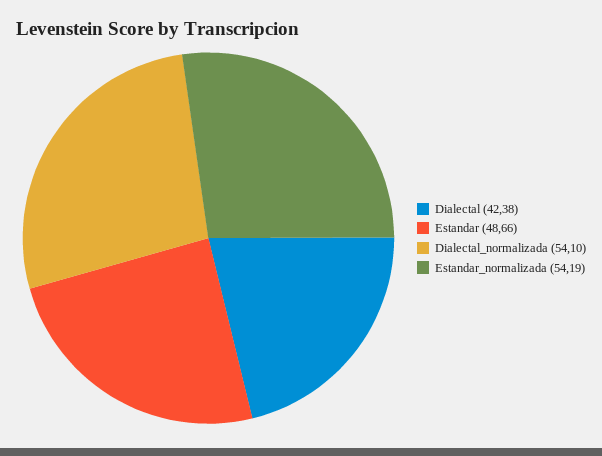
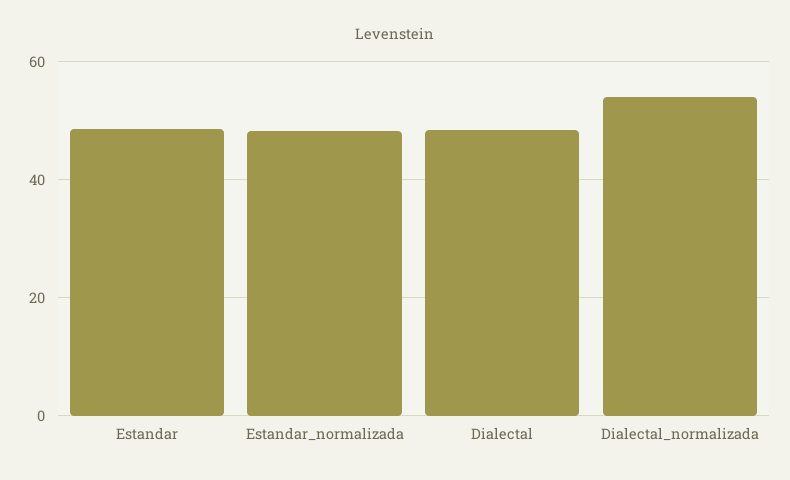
  {
-   "Dialectal": 42.38,
+   "Dialectal": 48,
    "Estandar": 48.66,
    "Dialectal_normalizada": 54.1,
-   "Estandar_normalizada": 54.19
+   "Estandar_normalizada": 48
  }

